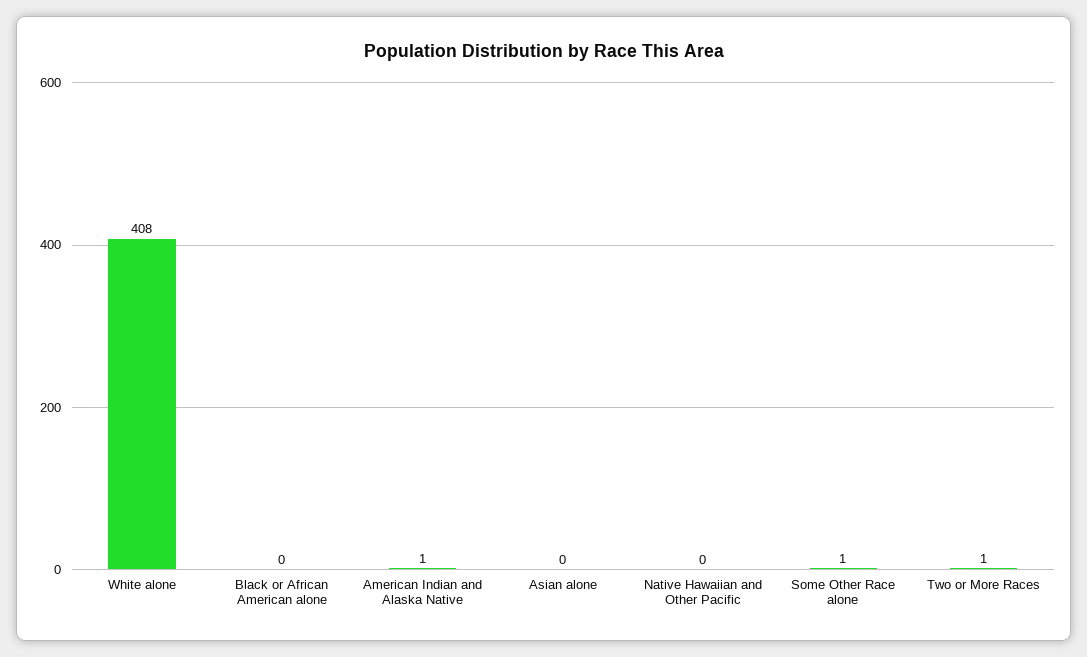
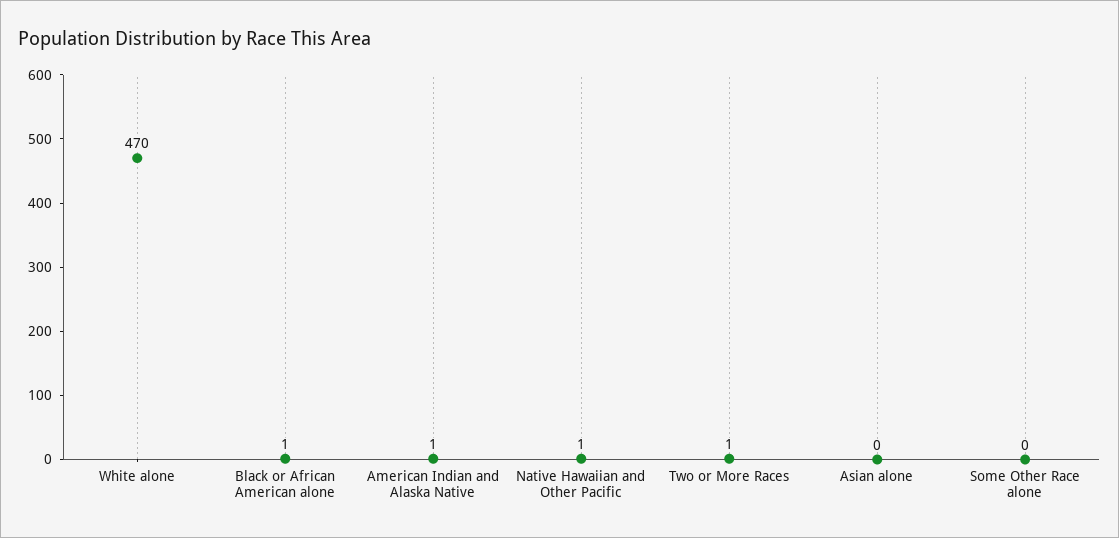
  {
-   "White alone": 408,
+   "White alone": 470,
-   "Black or African American alone": 0,
+   "Black or African American alone": 1,
    "American Indian and Alaska Native": 1,
    "Asian alone": 0,
-   "Native Hawaiian and Other Pacific": 0,
+   "Native Hawaiian and Other Pacific": 1,
-   "Some Other Race alone": 1,
+   "Some Other Race alone": 0,
    "Two or More Races": 1
  }

